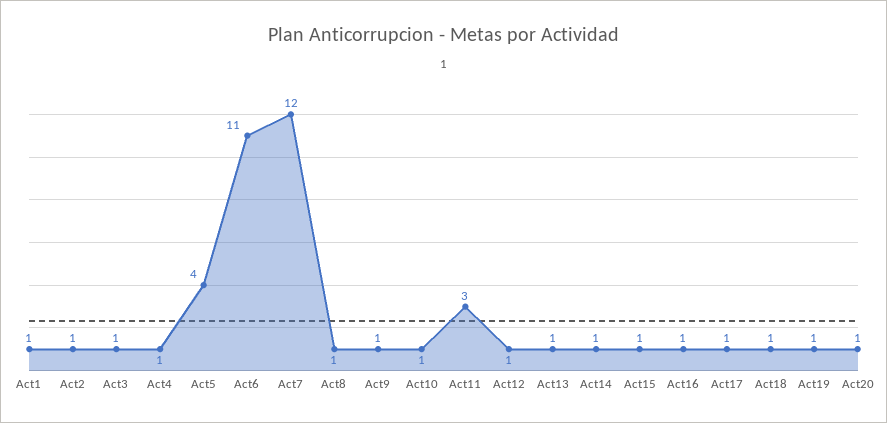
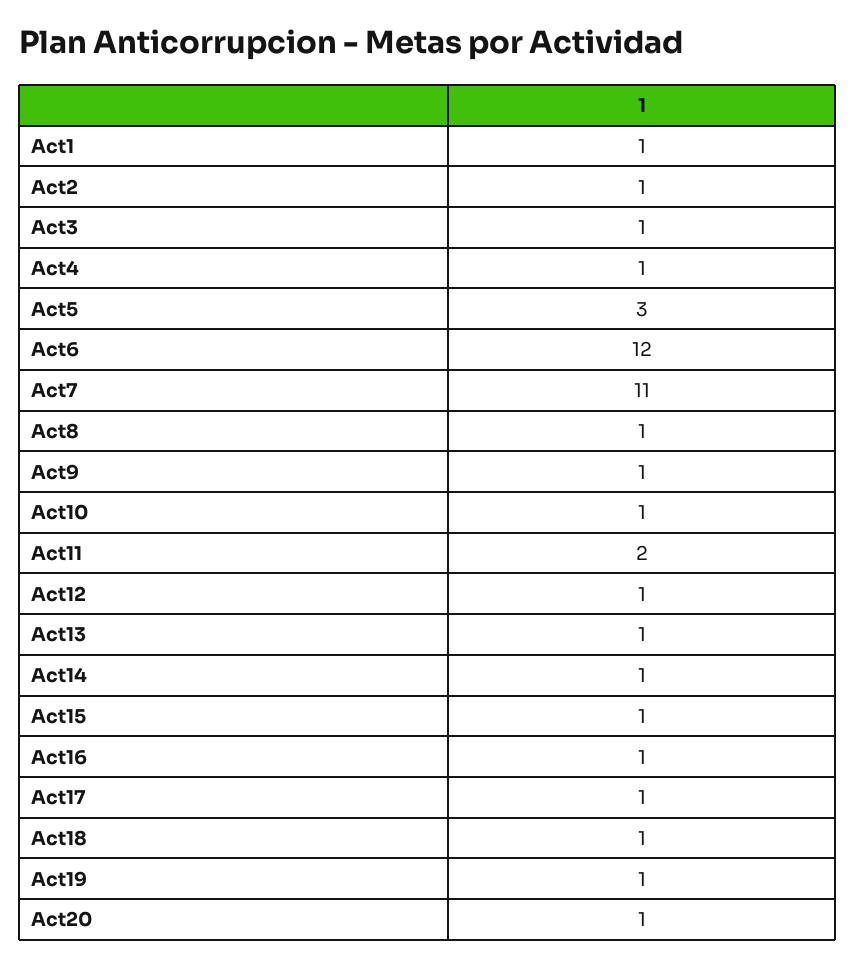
  {
    "Act1": 1,
    "Act2": 1,
    "Act3": 1,
    "Act4": 1,
-   "Act5": 4,
+   "Act5": 3,
-   "Act6": 11,
+   "Act6": 12,
-   "Act7": 12,
+   "Act7": 11,
    "Act8": 1,
    "Act9": 1,
    "Act10": 1,
-   "Act11": 3,
+   "Act11": 2,
    "Act12": 1,
    "Act13": 1,
    "Act14": 1,
    "Act15": 1,
    "Act16": 1,
    "Act17": 1,
    "Act18": 1,
    "Act19": 1,
    "Act20": 1
  }

